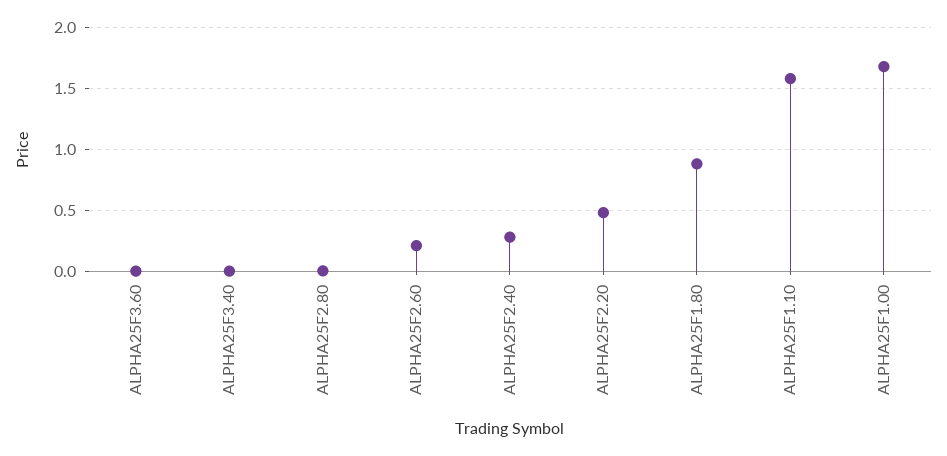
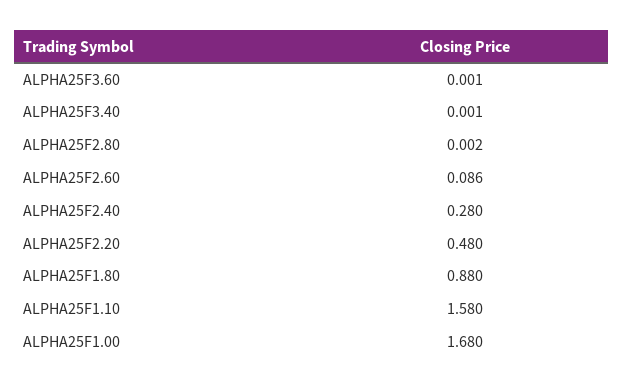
  {
    "ALPHA25F3.60": 0.001,
    "ALPHA25F3.40": 0.001,
    "ALPHA25F2.80": 0.002,
-   "ALPHA25F2.60": 0.2,
+   "ALPHA25F2.60": 0.086,
    "ALPHA25F2.40": 0.28,
    "ALPHA25F2.20": 0.48,
    "ALPHA25F1.80": 0.88,
    "ALPHA25F1.10": 1.58,
    "ALPHA25F1.00": 1.68
  }

